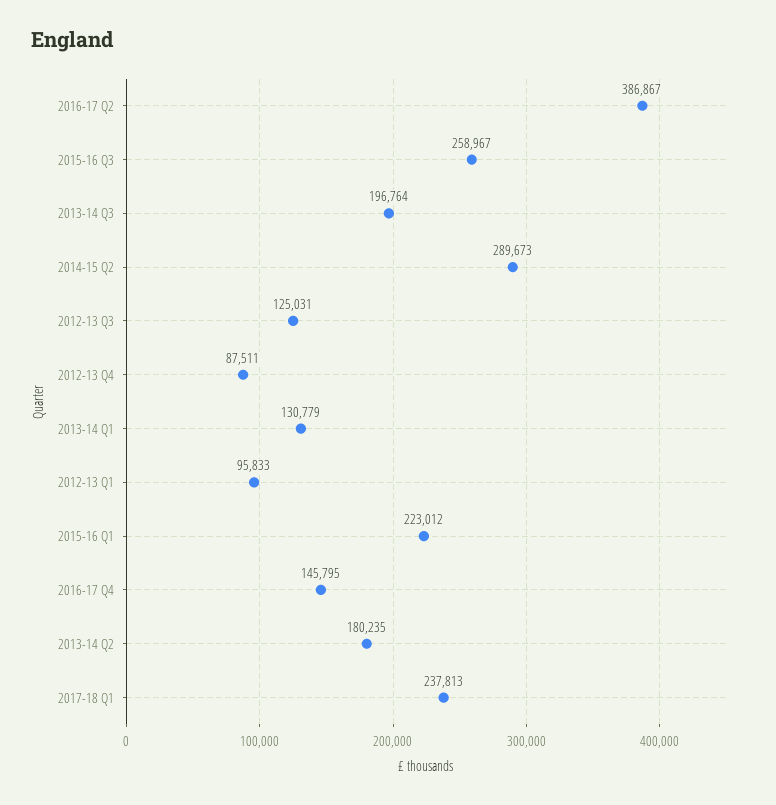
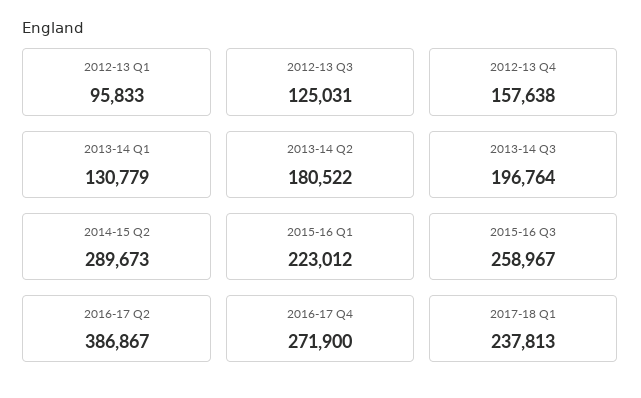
  {
    "2016-17 Q2": 386867,
    "2015-16 Q3": 258967,
    "2013-14 Q3": 196764,
    "2014-15 Q2": 289673,
    "2012-13 Q3": 125031,
-   "2012-13 Q4": 87511,
+   "2012-13 Q4": 157638,
    "2013-14 Q1": 130779,
    "2012-13 Q1": 95833,
    "2015-16 Q1": 223012,
-   "2016-17 Q4": 145795,
+   "2016-17 Q4": 271900,
-   "2013-14 Q2": 180235,
+   "2013-14 Q2": 180522,
    "2017-18 Q1": 237813
  }

